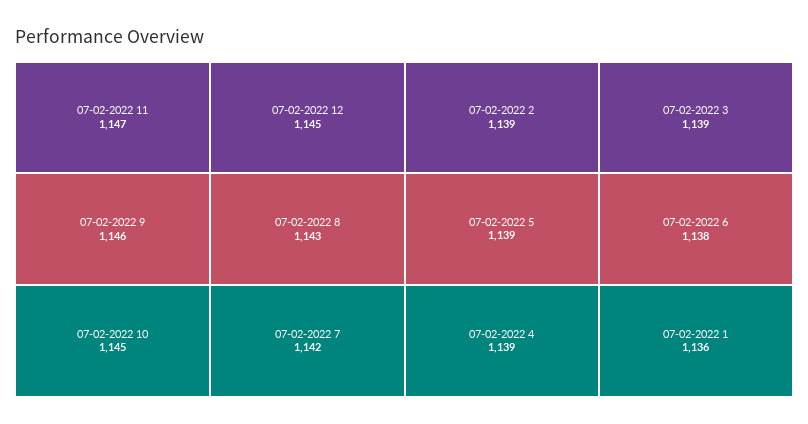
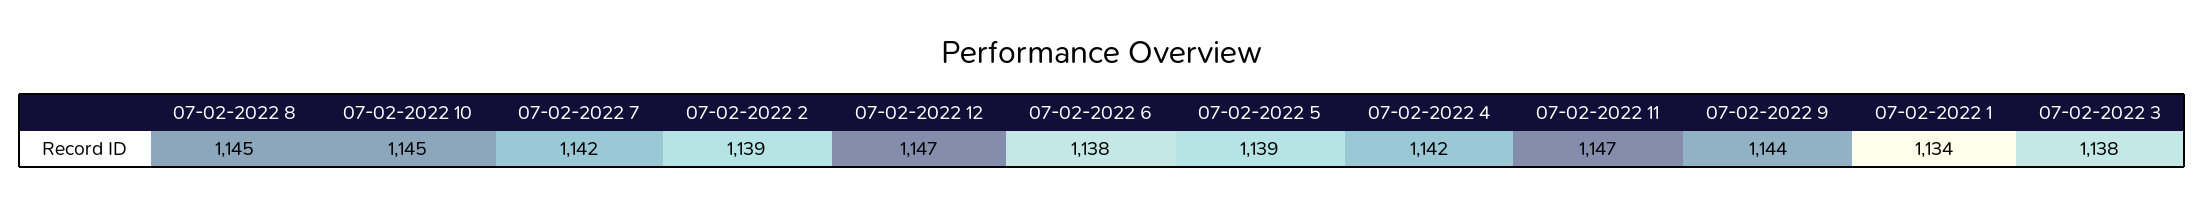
  {
    "07-02-2022 11": 1147,
-   "07-02-2022 9": 1146,
+   "07-02-2022 9": 1144,
    "07-02-2022 10": 1145,
-   "07-02-2022 12": 1145,
+   "07-02-2022 12": 1147,
-   "07-02-2022 8": 1143,
+   "07-02-2022 8": 1145,
    "07-02-2022 7": 1142,
    "07-02-2022 2": 1139,
    "07-02-2022 5": 1139,
-   "07-02-2022 4": 1139,
+   "07-02-2022 4": 1142,
-   "07-02-2022 3": 1139,
+   "07-02-2022 3": 1138,
    "07-02-2022 6": 1138,
-   "07-02-2022 1": 1136
+   "07-02-2022 1": 1134
  }

